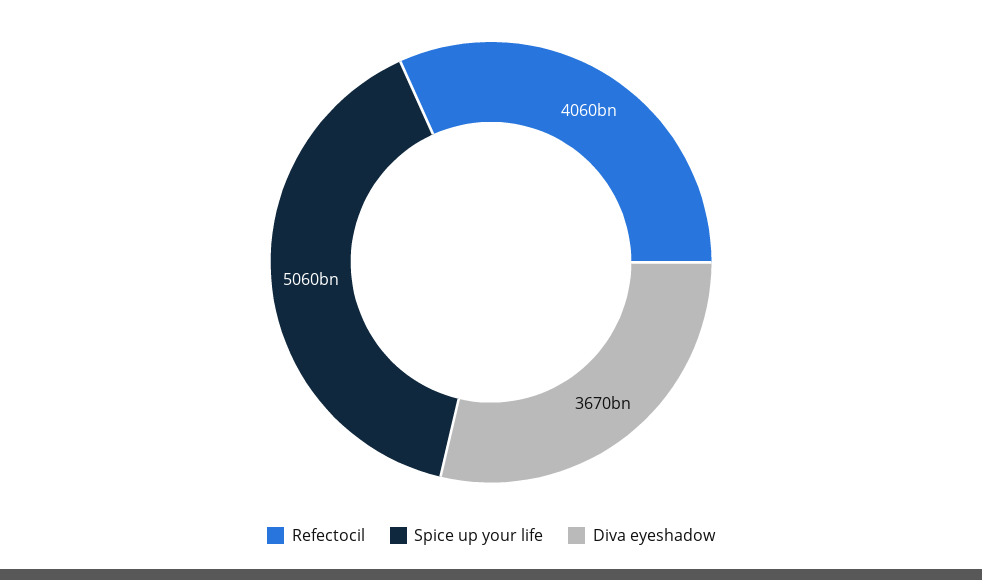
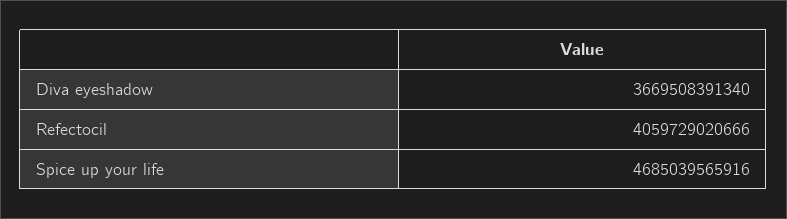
  {
    "Refectocil": 4059729020666,
-   "Spice up your life": 5060000000000,
+   "Spice up your life": 4685039565916,
    "Diva eyeshadow": 3669508391340
  }

